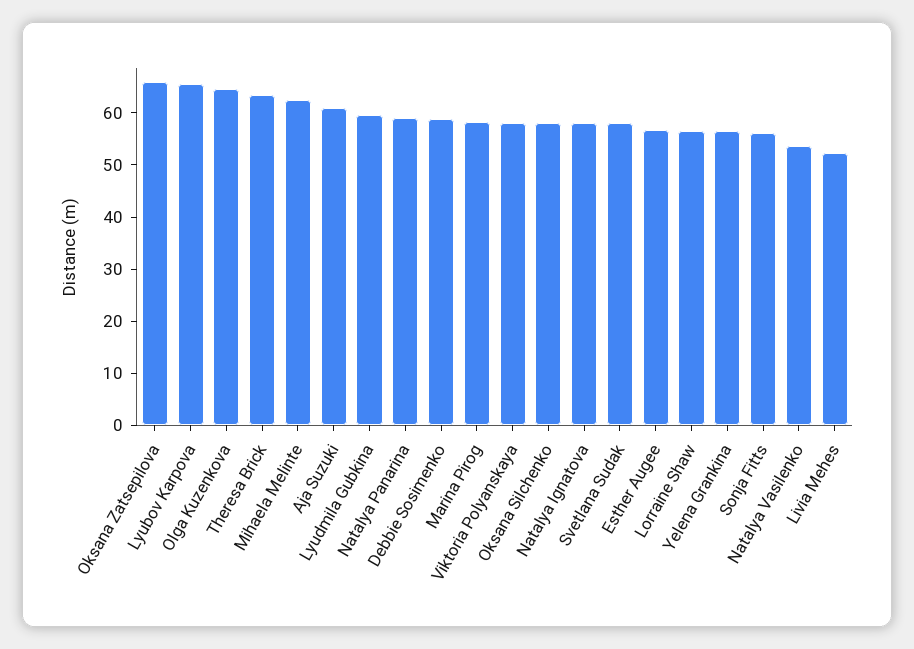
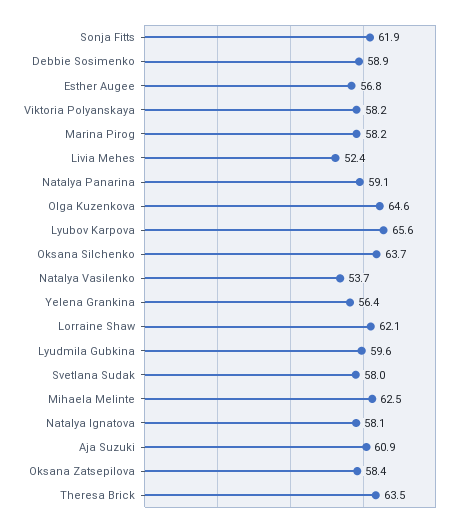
  {
-   "Oksana Zatsepilova": 66,
+   "Oksana Zatsepilova": 58.4,
    "Lyubov Karpova": 65.6,
    "Olga Kuzenkova": 64.6,
    "Theresa Brick": 63.5,
    "Mihaela Melinte": 62.5,
    "Aja Suzuki": 60.9,
    "Lyudmila Gubkina": 59.6,
    "Natalya Panarina": 59.1,
    "Debbie Sosimenko": 58.9,
    "Marina Pirog": 58.2,
    "Viktoria Polyanskaya": 58.2,
-   "Oksana Silchenko": 58,
+   "Oksana Silchenko": 63.7,
    "Natalya Ignatova": 58.1,
    "Svetlana Sudak": 58,
    "Esther Augee": 56.8,
-   "Lorraine Shaw": 56,
+   "Lorraine Shaw": 62.1,
    "Yelena Grankina": 56.4,
-   "Sonja Fitts": 56,
+   "Sonja Fitts": 61.9,
    "Natalya Vasilenko": 53.7,
    "Livia Mehes": 52.4
  }

